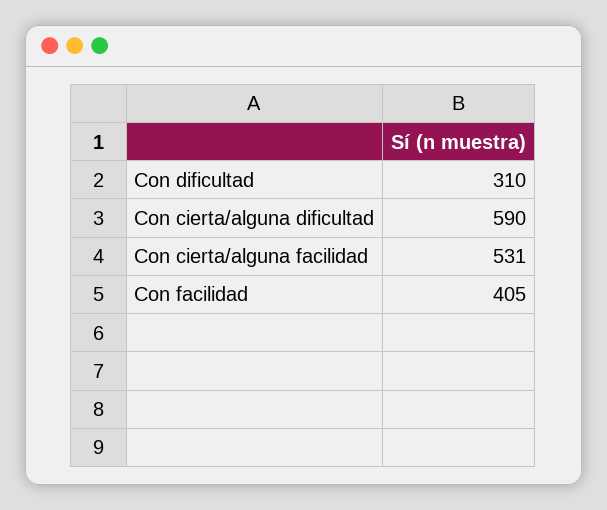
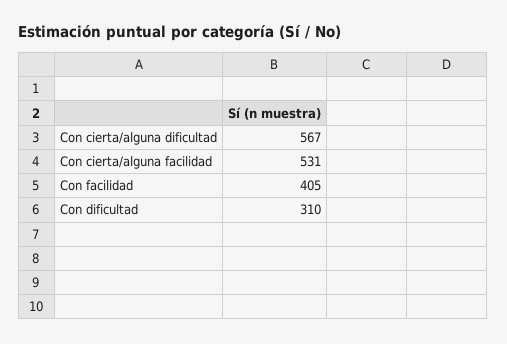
  {
    "Con dificultad": 310,
-   "Con cierta/alguna dificultad": 590,
+   "Con cierta/alguna dificultad": 567,
    "Con cierta/alguna facilidad": 531,
    "Con facilidad": 405
  }

